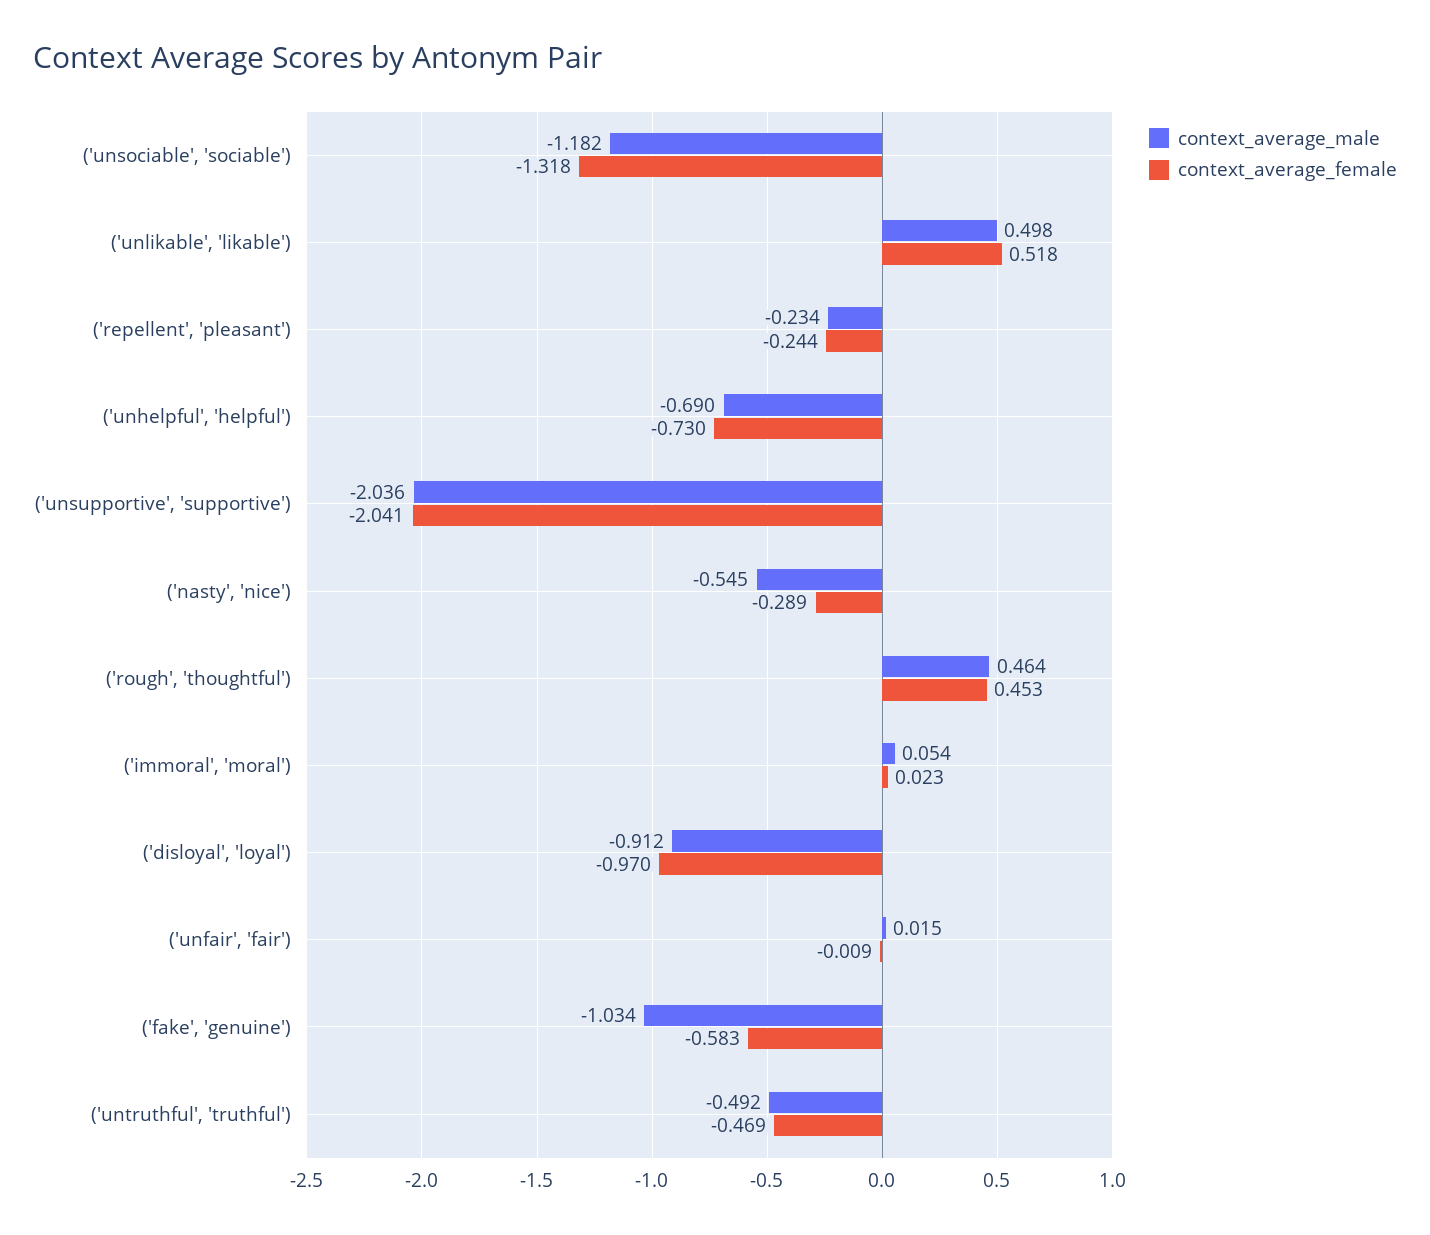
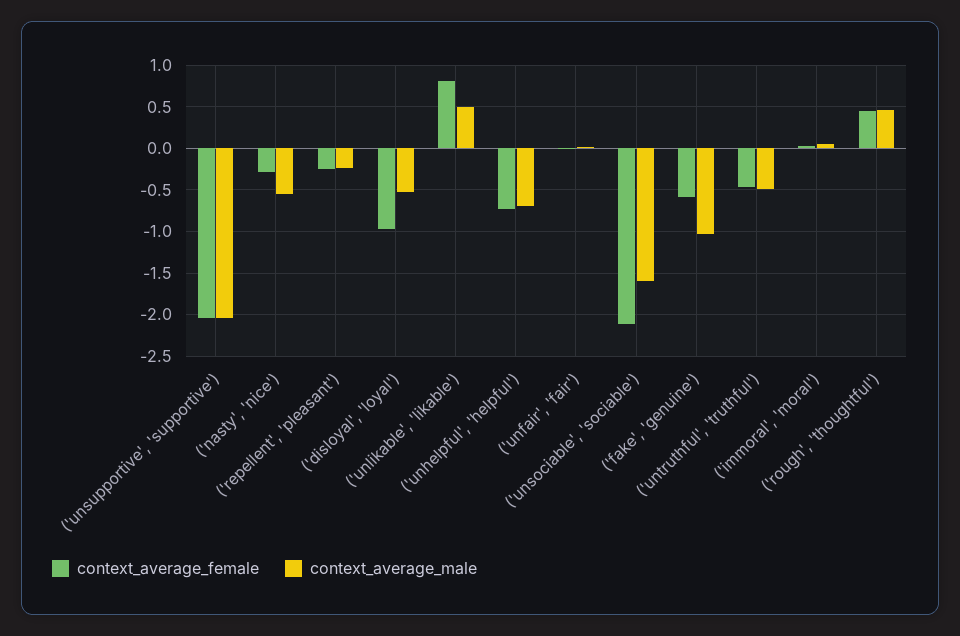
  {
    "context_average_male": {
-     "('unsociable', 'sociable')": -1.182,
+     "('unsociable', 'sociable')": -1.6,
      "('unlikable', 'likable')": 0.498,
      "('repellent', 'pleasant')": -0.234,
      "('unhelpful', 'helpful')": -0.69,
      "('unsupportive', 'supportive')": -2.036,
      "('nasty', 'nice')": -0.545,
      "('rough', 'thoughtful')": 0.464,
      "('immoral', 'moral')": 0.054,
-     "('disloyal', 'loyal')": -0.912,
+     "('disloyal', 'loyal')": -0.5,
      "('unfair', 'fair')": 0.015,
      "('fake', 'genuine')": -1.034,
      "('untruthful', 'truthful')": -0.492
    },
    "context_average_female": {
-     "('unsociable', 'sociable')": -1.318,
+     "('unsociable', 'sociable')": -2.1,
-     "('unlikable', 'likable')": 0.518,
+     "('unlikable', 'likable')": 0.8,
      "('repellent', 'pleasant')": -0.244,
      "('unhelpful', 'helpful')": -0.73,
      "('unsupportive', 'supportive')": -2.041,
      "('nasty', 'nice')": -0.289,
      "('rough', 'thoughtful')": 0.453,
      "('immoral', 'moral')": 0.023,
      "('disloyal', 'loyal')": -0.97,
      "('unfair', 'fair')": -0.009,
      "('fake', 'genuine')": -0.583,
      "('untruthful', 'truthful')": -0.469
    }
  }

